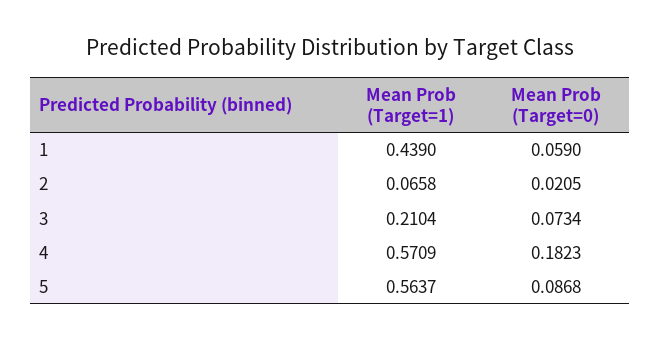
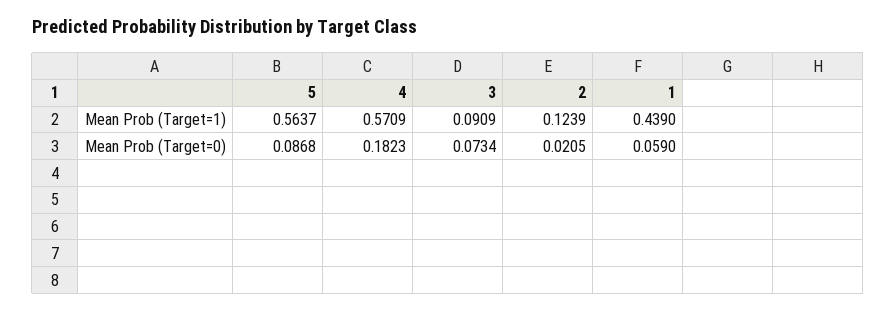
  {
    "Mean Prob (Target=1)": {
      "1": 0.439,
-     "2": 0.0658,
+     "2": 0.1239,
-     "3": 0.2104,
+     "3": 0.0909,
      "4": 0.5709,
      "5": 0.5637
    },
    "Mean Prob (Target=0)": {
      "1": 0.059,
      "2": 0.0205,
      "3": 0.0734,
      "4": 0.1823,
      "5": 0.0868
    }
  }

